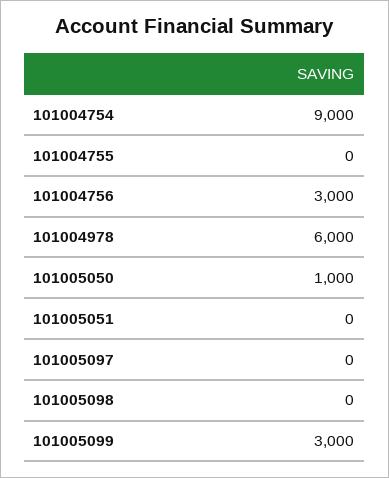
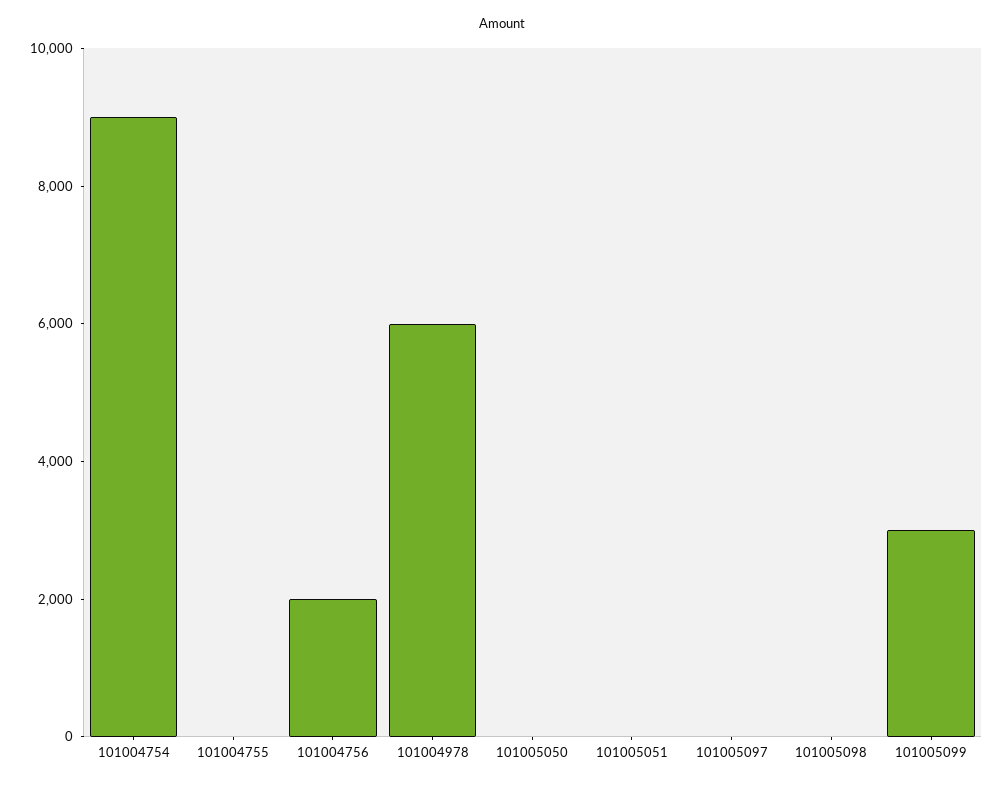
  {
    "101004754": 9000,
    "101004755": 0,
-   "101004756": 3000,
+   "101004756": 2000,
    "101004978": 6000,
-   "101005050": 1000,
+   "101005050": 0,
    "101005051": 0,
    "101005097": 0,
    "101005098": 0,
    "101005099": 3000
  }

